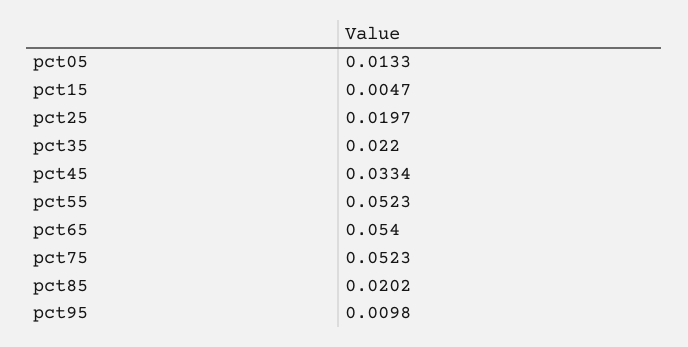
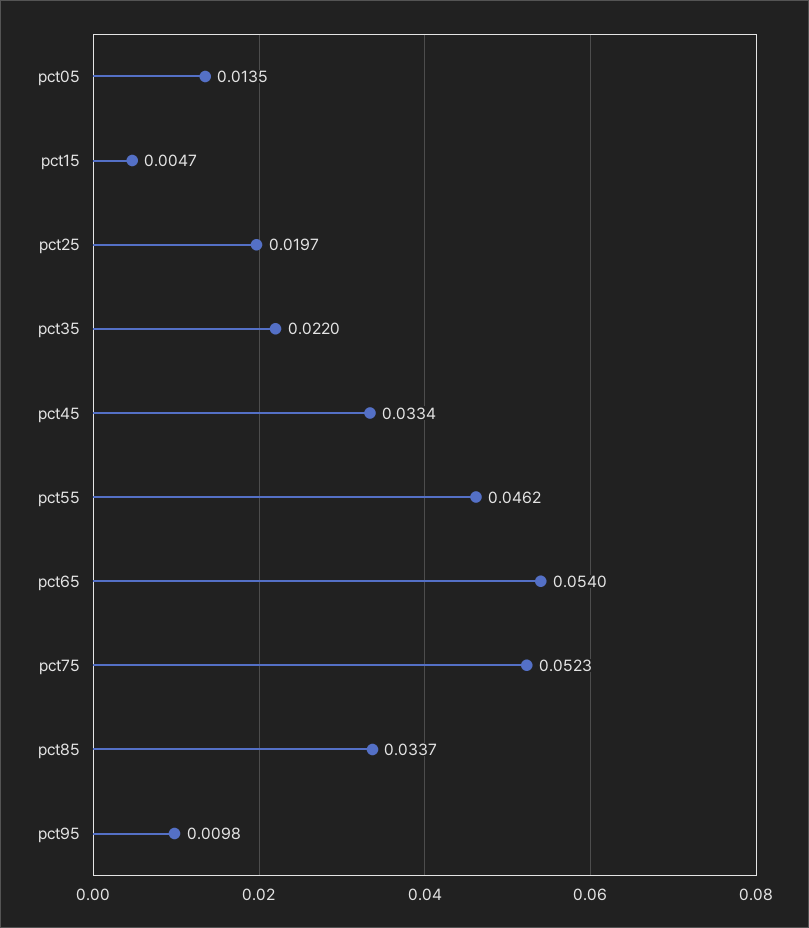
  {
-   "pct05": 0.0133,
+   "pct05": 0.0135,
    "pct15": 0.0047,
    "pct25": 0.0197,
    "pct35": 0.022,
    "pct45": 0.0334,
-   "pct55": 0.0523,
+   "pct55": 0.0462,
    "pct65": 0.054,
    "pct75": 0.0523,
-   "pct85": 0.0202,
+   "pct85": 0.0337,
    "pct95": 0.0098
  }

